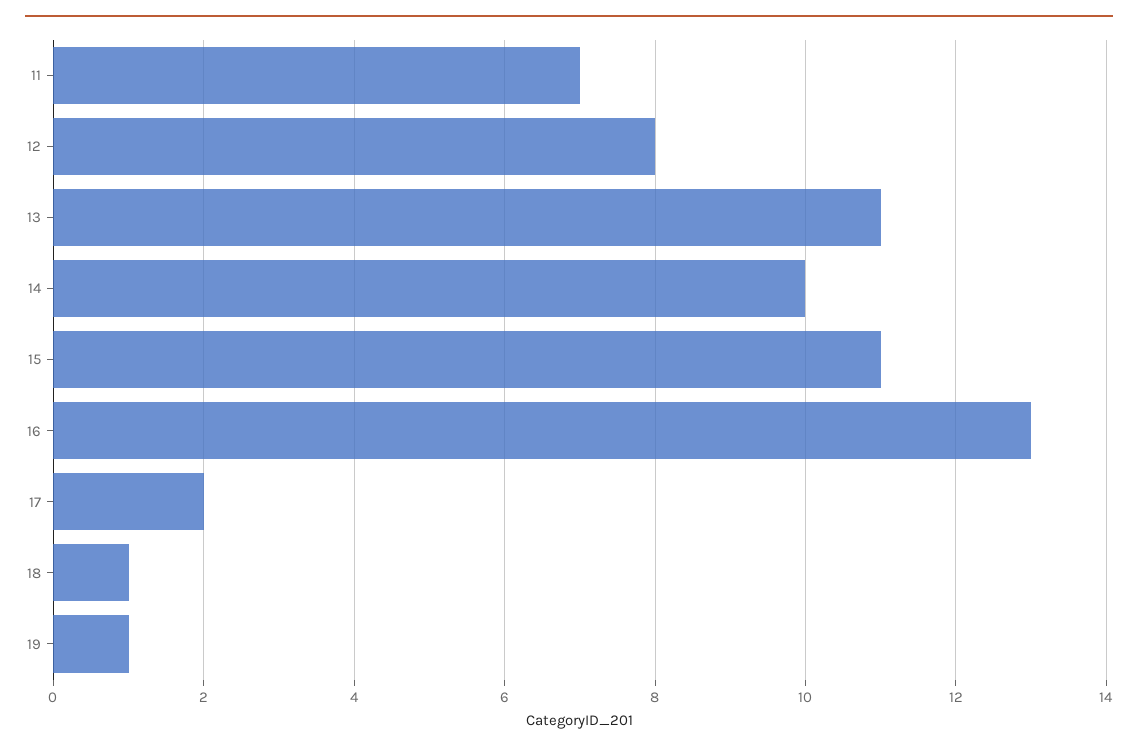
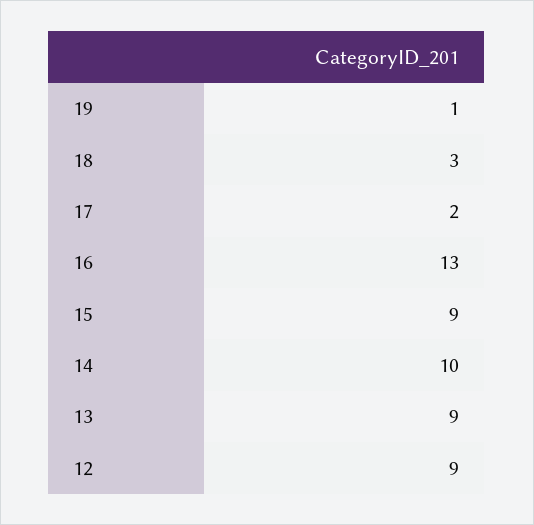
  {
-   "11": 7,
-   "12": 8,
+   "12": 9,
-   "13": 11,
+   "13": 9,
    "14": 10,
-   "15": 11,
+   "15": 9,
    "16": 13,
    "17": 2,
-   "18": 1,
+   "18": 3,
    "19": 1
  }

